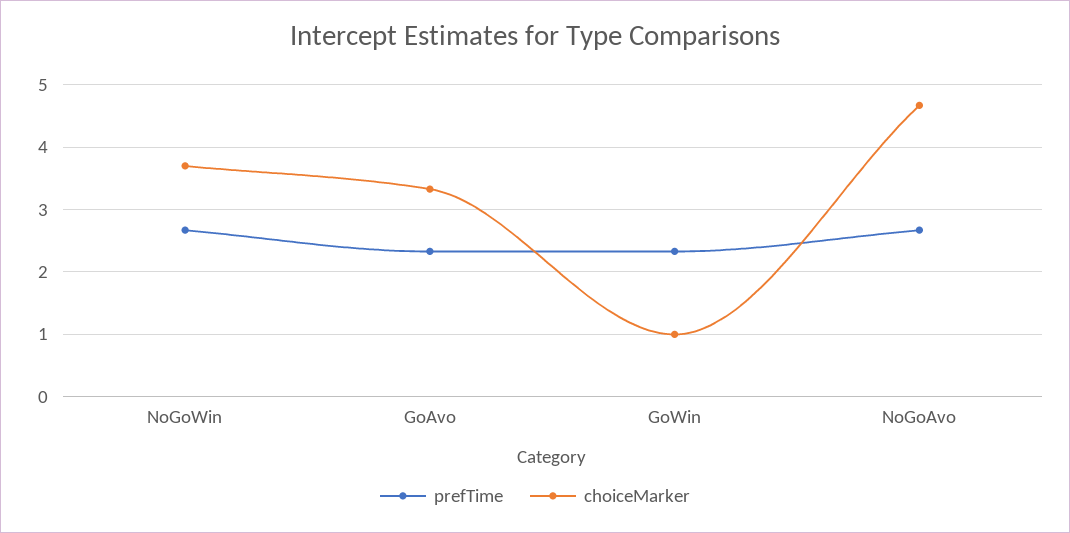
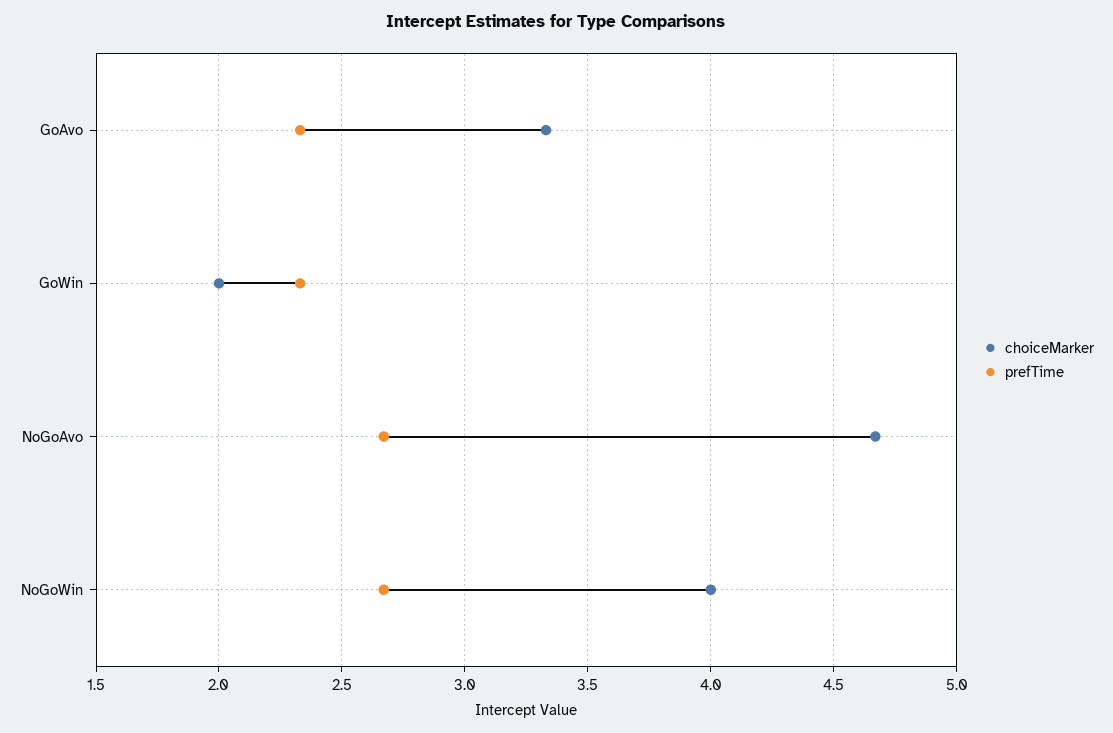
  {
    "prefTime": {
      "NoGoWin": 2.65,
      "GoAvo": 2.35,
      "GoWin": 2.35,
      "NoGoAvo": 2.65
    },
    "choiceMarker": {
-     "NoGoWin": 3.7,
+     "NoGoWin": 4,
      "GoAvo": 3.35,
-     "GoWin": 1,
+     "GoWin": 2,
      "NoGoAvo": 4.65
    }
  }

